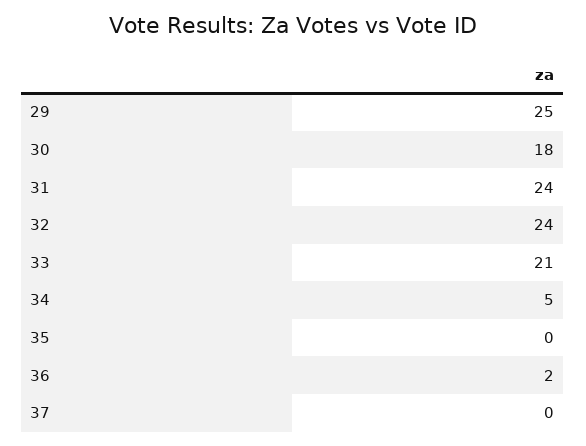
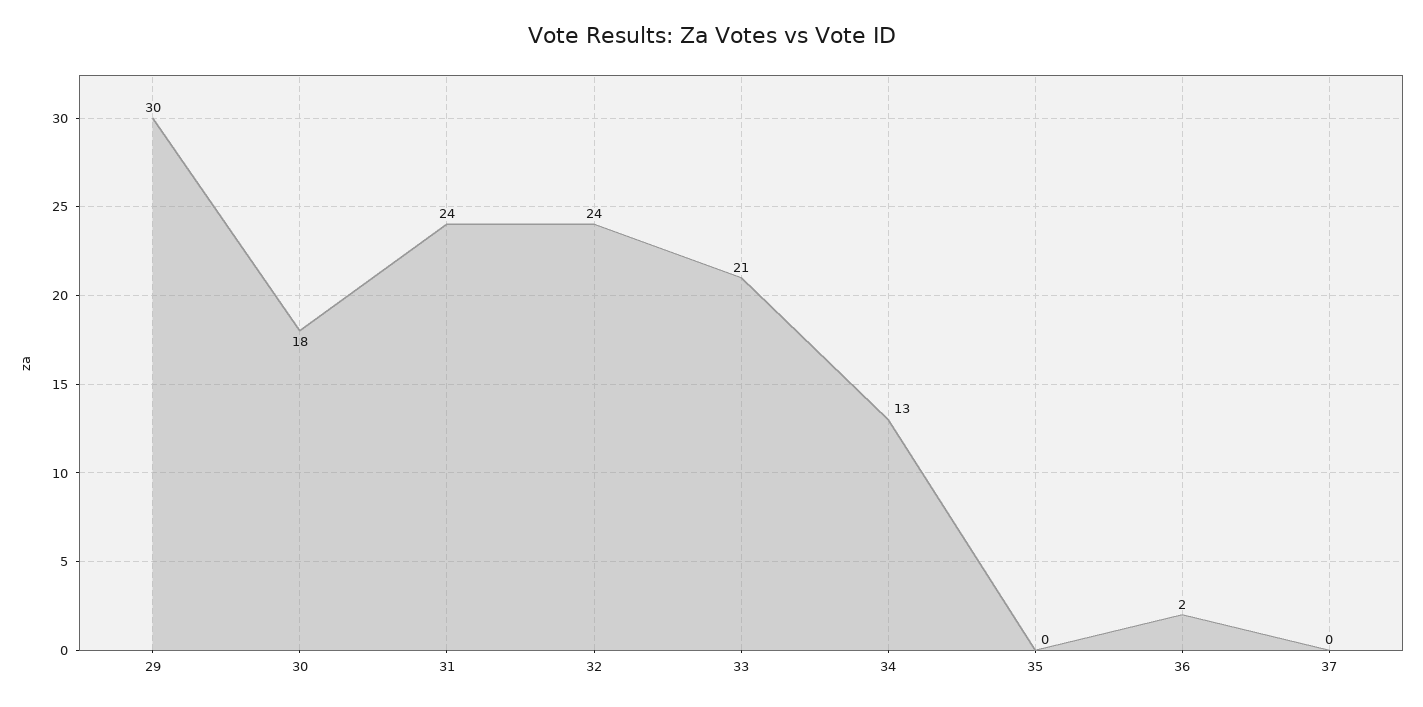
  {
-   "29": 25,
+   "29": 30,
    "30": 18,
    "31": 24,
    "32": 24,
    "33": 21,
-   "34": 5,
+   "34": 13,
    "35": 0,
    "36": 2,
    "37": 0
  }

